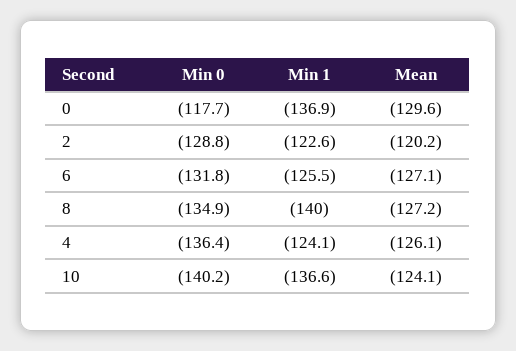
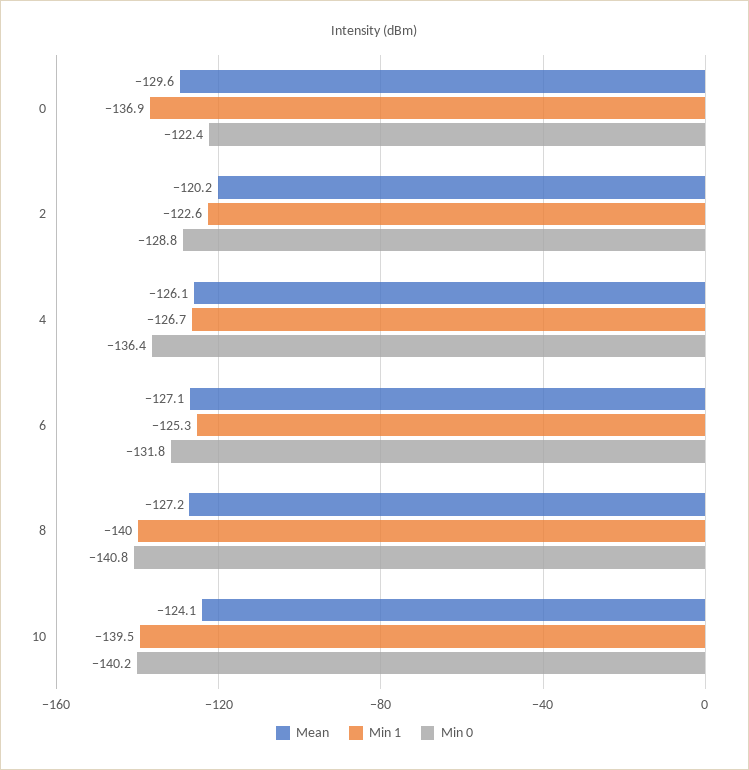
  {
    "Min 0": {
-     "0": -117.7,
+     "0": -122.4,
      "2": -128.8,
      "6": -131.8,
-     "8": -134.9,
+     "8": -140.8,
      "4": -136.4,
      "10": -140.2
    },
    "Min 1": {
      "0": -136.9,
      "2": -122.6,
-     "6": -125.5,
+     "6": -125.3,
      "8": -140,
-     "4": -124.1,
+     "4": -126.7,
-     "10": -136.6
+     "10": -139.5
    },
    "Mean": {
      "0": -129.6,
      "2": -120.2,
      "6": -127.1,
      "8": -127.2,
      "4": -126.1,
      "10": -124.1
    }
  }

